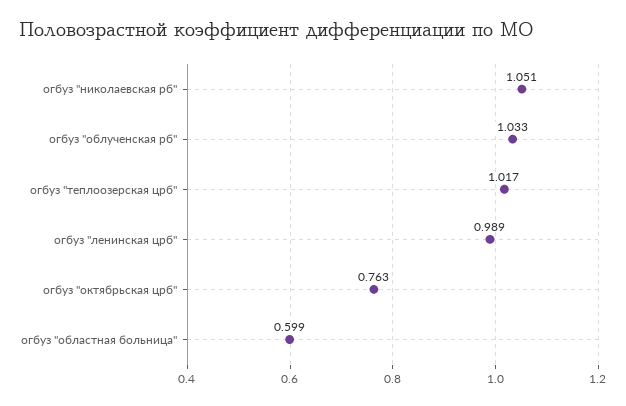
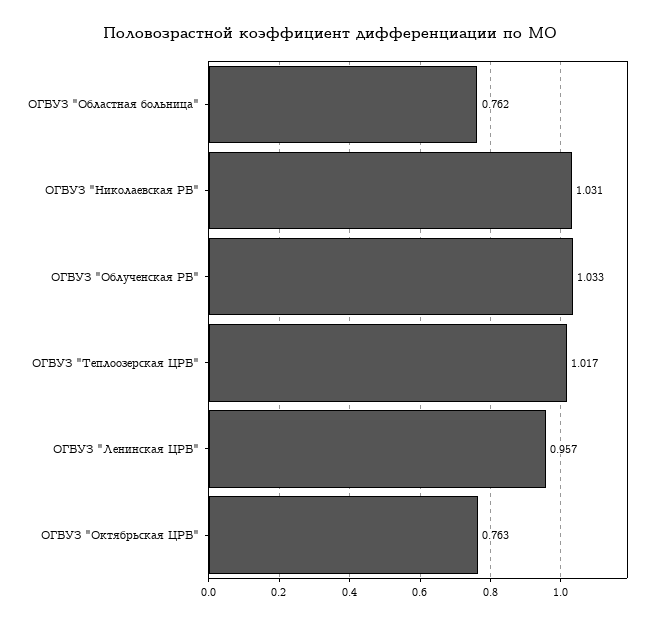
  {
-   "огбуз \"николаевская рб\"": 1.051,
+   "огбуз \"николаевская рб\"": 1.031,
    "огбуз \"облученская рб\"": 1.033,
    "огбуз \"теплоозерская црб\"": 1.017,
-   "огбуз \"ленинская црб\"": 0.989,
+   "огбуз \"ленинская црб\"": 0.957,
    "огбуз \"октябрьская црб\"": 0.763,
-   "огбуз \"областная больница\"": 0.599
+   "огбуз \"областная больница\"": 0.762
  }

